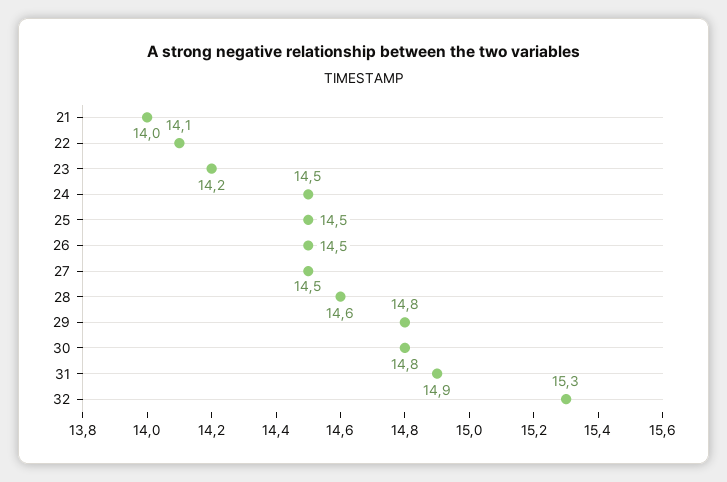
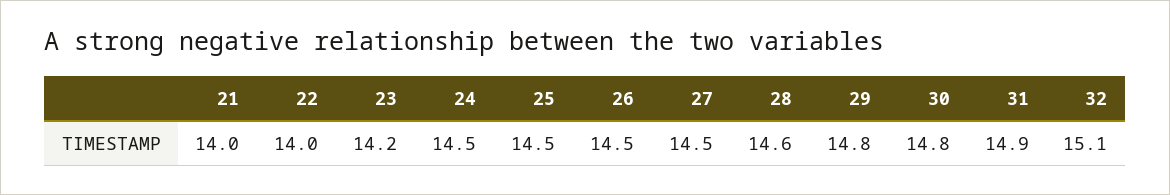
  {
    "21": 14,
-   "22": 14.1,
+   "22": 14,
    "23": 14.2,
    "24": 14.5,
    "25": 14.5,
    "26": 14.5,
    "27": 14.5,
    "28": 14.6,
    "29": 14.8,
    "30": 14.8,
    "31": 14.9,
-   "32": 15.3
+   "32": 15.1
  }

